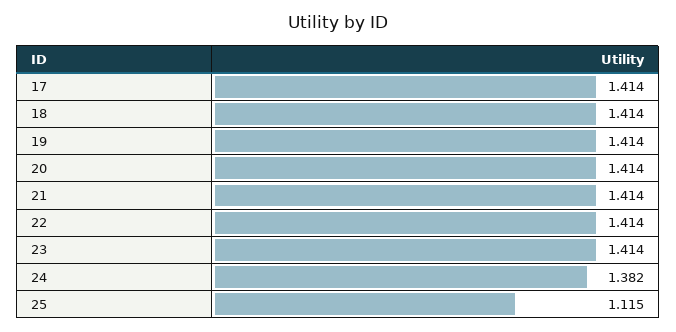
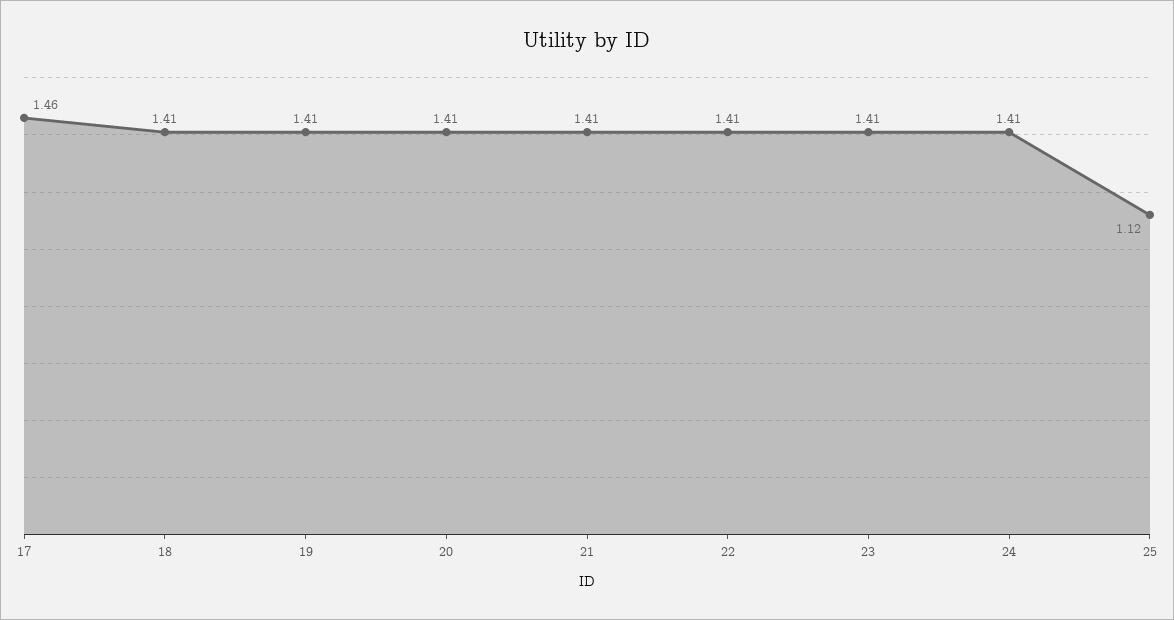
  {
-   "17": 1.414,
+   "17": 1.46,
    "18": 1.414,
    "19": 1.414,
    "20": 1.414,
    "21": 1.414,
    "22": 1.414,
    "23": 1.414,
-   "24": 1.382,
+   "24": 1.41,
    "25": 1.115
  }

